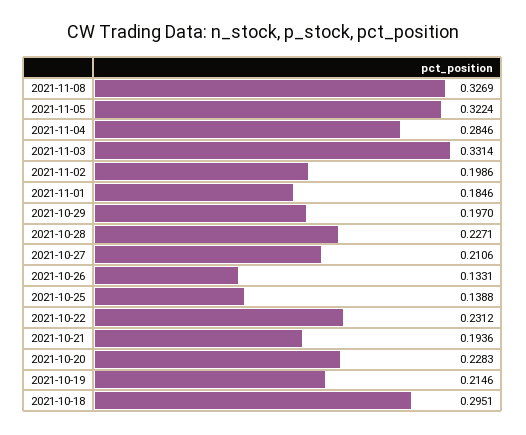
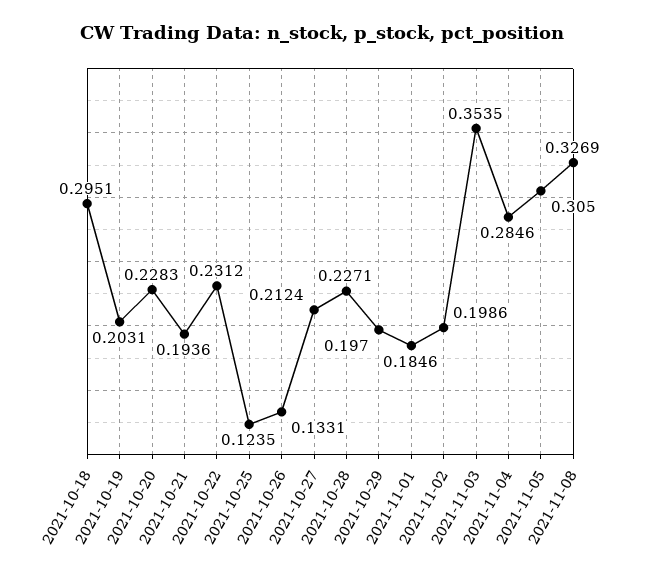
  {
    "2021-11-08": 0.3269,
-   "2021-11-05": 0.3224,
+   "2021-11-05": 0.305,
    "2021-11-04": 0.2846,
-   "2021-11-03": 0.3314,
+   "2021-11-03": 0.3535,
    "2021-11-02": 0.1986,
    "2021-11-01": 0.1846,
    "2021-10-29": 0.197,
    "2021-10-28": 0.2271,
-   "2021-10-27": 0.2106,
+   "2021-10-27": 0.2124,
    "2021-10-26": 0.1331,
-   "2021-10-25": 0.1388,
+   "2021-10-25": 0.1235,
    "2021-10-22": 0.2312,
    "2021-10-21": 0.1936,
    "2021-10-20": 0.2283,
-   "2021-10-19": 0.2146,
+   "2021-10-19": 0.2031,
    "2021-10-18": 0.2951
  }

